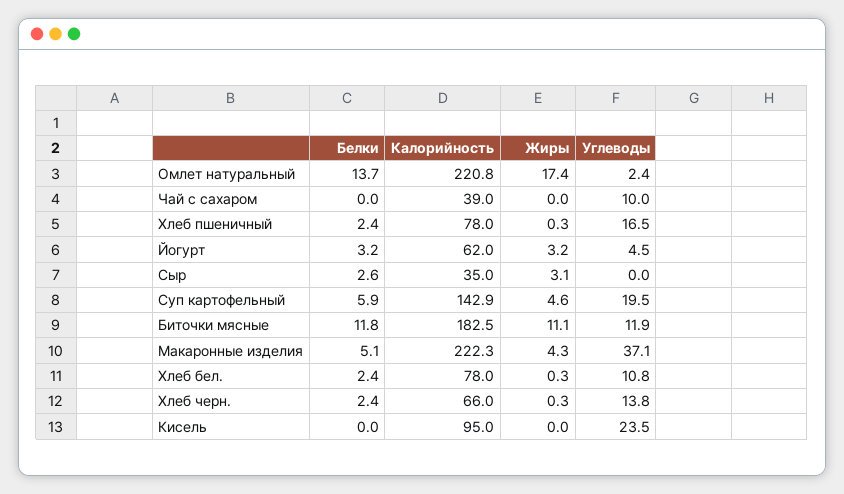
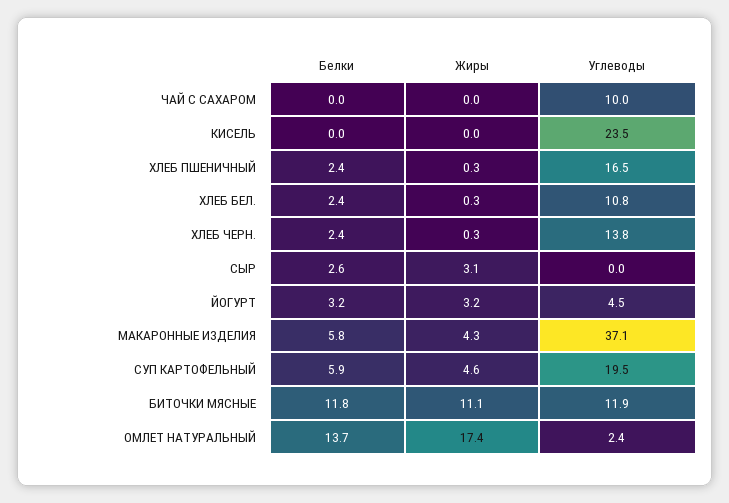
  {
    "Белки": {
      "Омлет натуральный": 13.7,
      "Чай с сахаром": 0,
      "Хлеб пшеничный": 2.4,
      "Йогурт": 3.2,
      "Сыр": 2.6,
      "Суп картофельный": 5.9,
      "Биточки мясные": 11.8,
-     "Макаронные изделия": 5.1,
+     "Макаронные изделия": 5.8,
      "Хлеб бел.": 2.4,
      "Хлеб черн.": 2.4,
      "Кисель": 0
    },
-   "Калорийность": {
-     "Омлет натуральный": 220.8,
-     "Чай с сахаром": 39,
-     "Хлеб пшеничный": 78,
-     "Йогурт": 62,
-     "Сыр": 35,
-     "Суп картофельный": 142.9,
-     "Биточки мясные": 182.5,
-     "Макаронные изделия": 222.3,
-     "Хлеб бел.": 78,
-     "Хлеб черн.": 66,
-     "Кисель": 95
-   },
    "Жиры": {
      "Омлет натуральный": 17.4,
      "Чай с сахаром": 0,
      "Хлеб пшеничный": 0.3,
      "Йогурт": 3.2,
      "Сыр": 3.1,
      "Суп картофельный": 4.6,
      "Биточки мясные": 11.1,
      "Макаронные изделия": 4.3,
      "Хлеб бел.": 0.3,
      "Хлеб черн.": 0.3,
      "Кисель": 0
    },
    "Углеводы": {
      "Омлет натуральный": 2.4,
      "Чай с сахаром": 10,
      "Хлеб пшеничный": 16.5,
      "Йогурт": 4.5,
      "Сыр": 0,
      "Суп картофельный": 19.5,
      "Биточки мясные": 11.9,
      "Макаронные изделия": 37.1,
      "Хлеб бел.": 10.8,
      "Хлеб черн.": 13.8,
      "Кисель": 23.5
    }
  }

